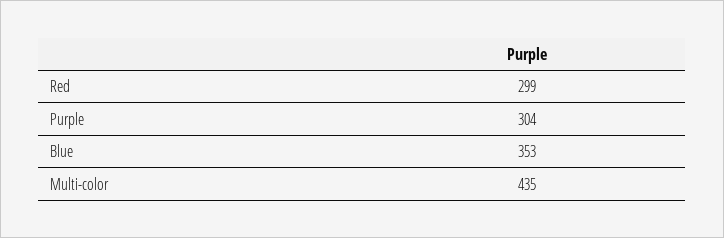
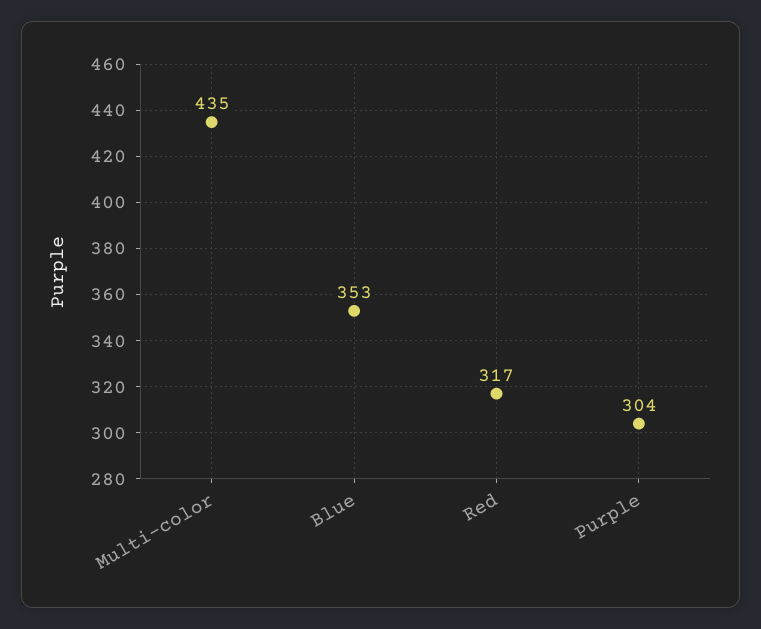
  {
-   "Red": 299,
+   "Red": 317,
    "Purple": 304,
    "Blue": 353,
    "Multi-color": 435
  }

